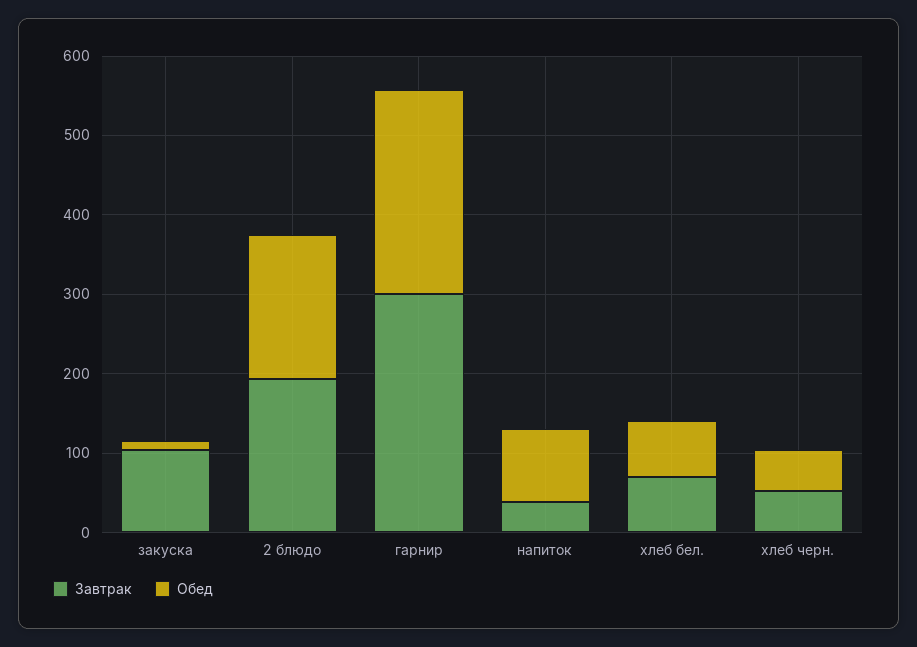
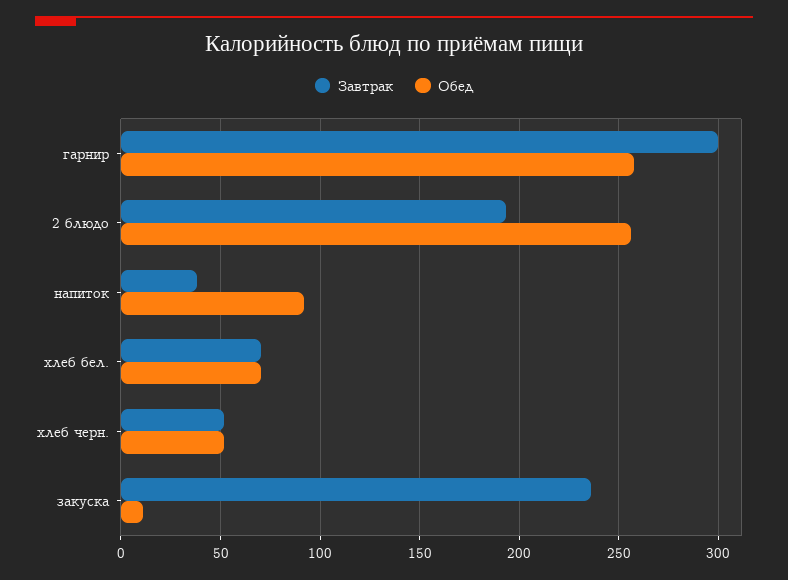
  {
    "Завтрак": {
-     "закуска": 100,
+     "закуска": 235,
      "2 блюдо": 195,
      "гарнир": 300,
      "напиток": 40,
      "хлеб бел.": 70,
      "хлеб черн.": 50
    },
    "Обед": {
      "закуска": 10,
-     "2 блюдо": 180,
+     "2 блюдо": 255,
      "гарнир": 260,
      "напиток": 90,
      "хлеб бел.": 70,
      "хлеб черн.": 50
    }
  }

